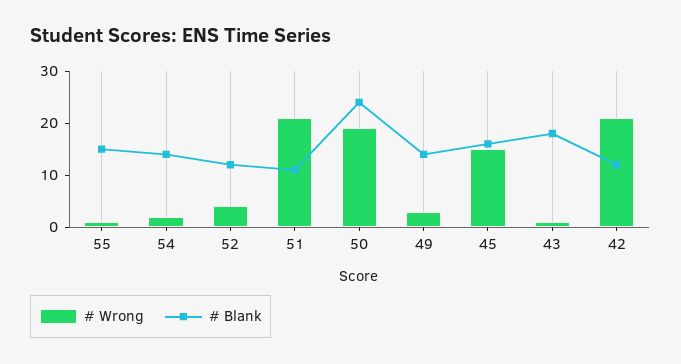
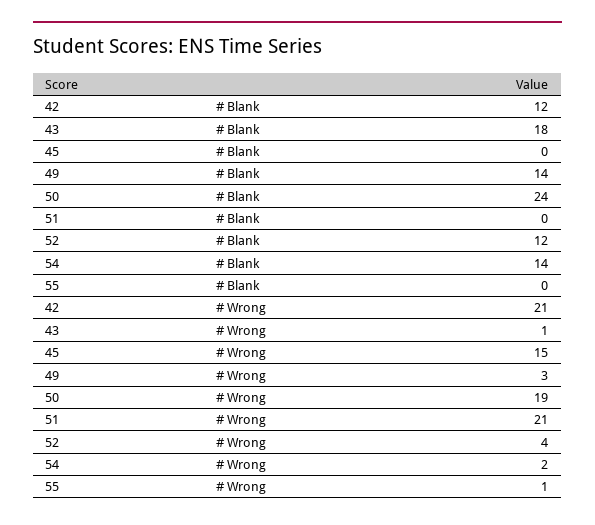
  {
    "# Wrong": {
      "55": 1,
      "54": 2,
      "52": 4,
      "51": 21,
      "50": 19,
      "49": 3,
      "45": 15,
      "43": 1,
      "42": 21
    },
    "# Blank": {
-     "55": 15,
+     "55": 0,
      "54": 14,
      "52": 12,
-     "51": 10,
+     "51": 0,
      "50": 24,
      "49": 14,
-     "45": 15,
+     "45": 0,
      "43": 18,
      "42": 12
    }
  }

